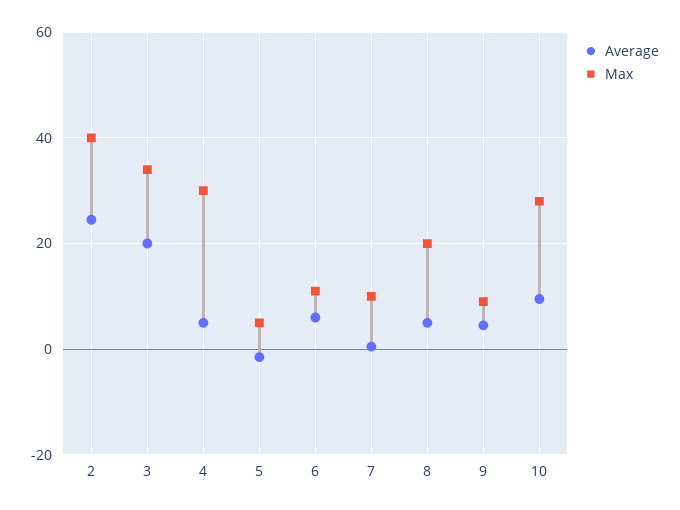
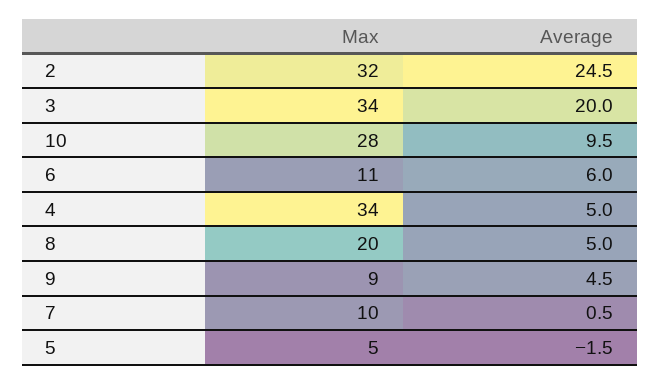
  {
    "Average": {
      "2": 24.5,
      "3": 20,
      "4": 5,
      "5": -1.5,
      "6": 6,
      "7": 0.5,
      "8": 5,
      "9": 4.5,
      "10": 9.5
    },
    "Max": {
-     "2": 40,
+     "2": 32,
      "3": 34,
-     "4": 30,
+     "4": 34,
      "5": 5,
      "6": 11,
      "7": 10,
      "8": 20,
      "9": 9,
      "10": 28
    }
  }

